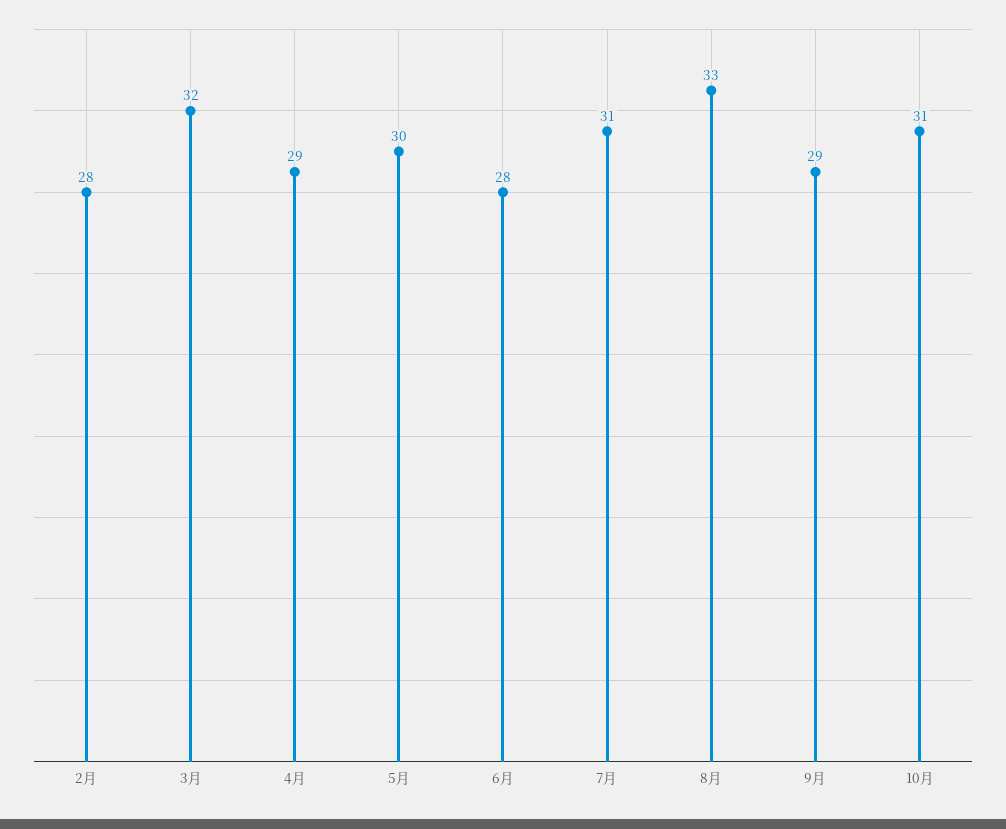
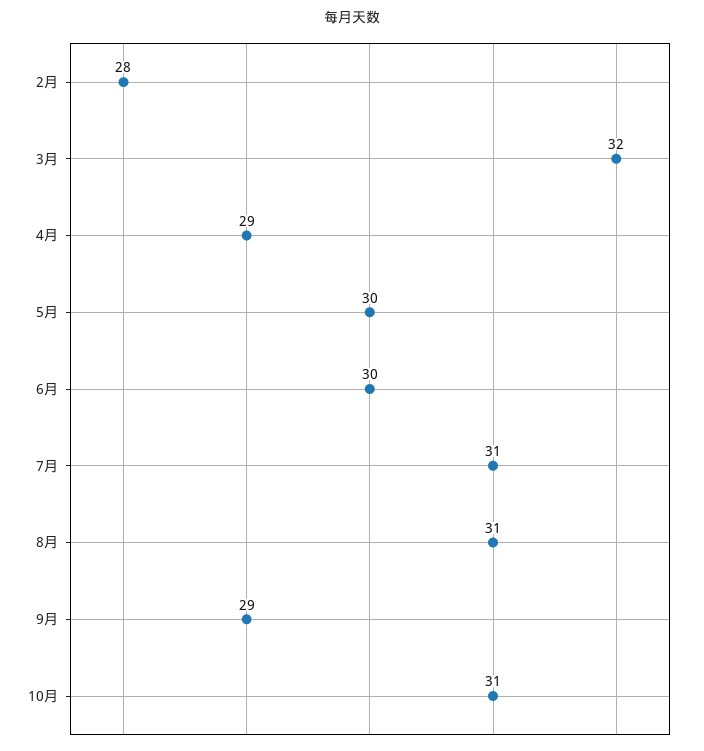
  {
    "2月": 28,
    "3月": 32,
    "4月": 29,
    "5月": 30,
-   "6月": 28,
+   "6月": 30,
    "7月": 31,
-   "8月": 33,
+   "8月": 31,
    "9月": 29,
    "10月": 31
  }

